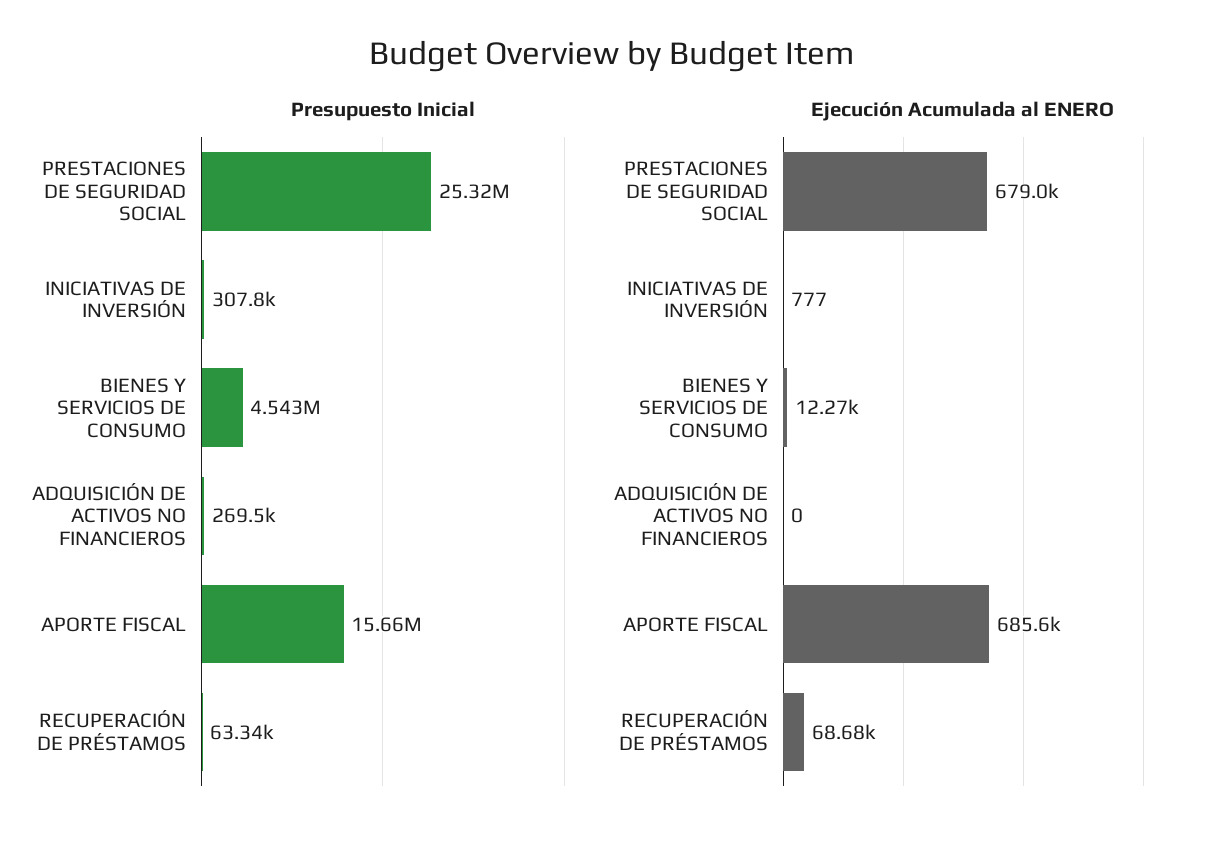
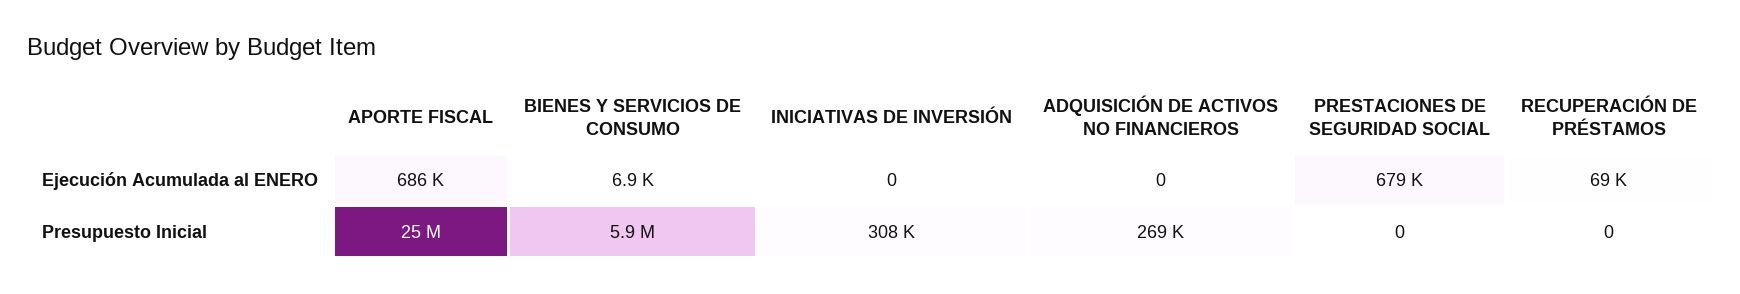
  {
    "Presupuesto Inicial": {
-     "PRESTACIONES DE SEGURIDAD SOCIAL": 25320000,
+     "PRESTACIONES DE SEGURIDAD SOCIAL": 0,
      "INICIATIVAS DE INVERSIÓN": 307800,
-     "BIENES Y SERVICIOS DE CONSUMO": 4543000,
+     "BIENES Y SERVICIOS DE CONSUMO": 5900000,
      "ADQUISICIÓN DE ACTIVOS NO FINANCIEROS": 269500,
-     "APORTE FISCAL": 15660000,
+     "APORTE FISCAL": 25000000,
-     "RECUPERACIÓN DE PRÉSTAMOS": 63340
+     "RECUPERACIÓN DE PRÉSTAMOS": 0
    },
    "Ejecución Acumulada al ENERO": {
      "PRESTACIONES DE SEGURIDAD SOCIAL": 679000,
-     "INICIATIVAS DE INVERSIÓN": 777,
+     "INICIATIVAS DE INVERSIÓN": 0,
-     "BIENES Y SERVICIOS DE CONSUMO": 12270,
+     "BIENES Y SERVICIOS DE CONSUMO": 6900,
      "ADQUISICIÓN DE ACTIVOS NO FINANCIEROS": 0,
      "APORTE FISCAL": 685600,
      "RECUPERACIÓN DE PRÉSTAMOS": 68680
    }
  }

